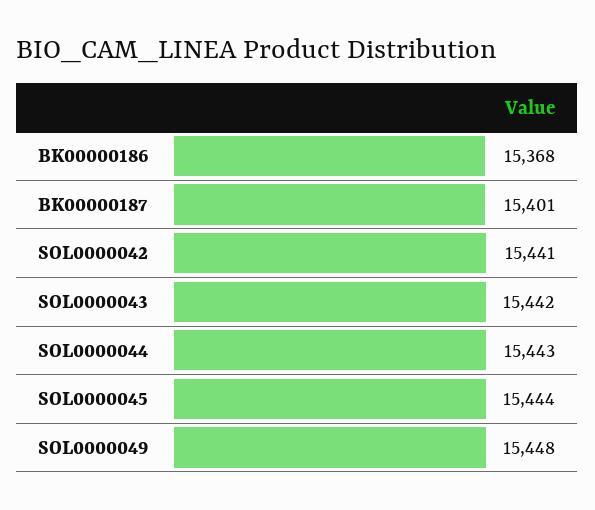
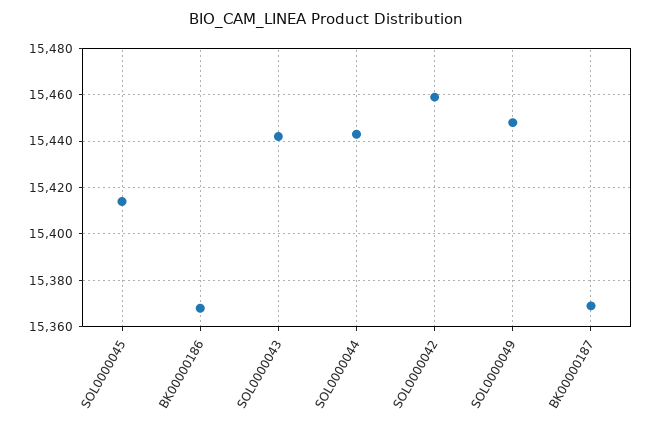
  {
    "BK00000186": 15368,
-   "BK00000187": 15401,
+   "BK00000187": 15370,
-   "SOL0000042": 15441,
+   "SOL0000042": 15460,
    "SOL0000043": 15442,
    "SOL0000044": 15443,
-   "SOL0000045": 15444,
+   "SOL0000045": 15415,
    "SOL0000049": 15448
  }

